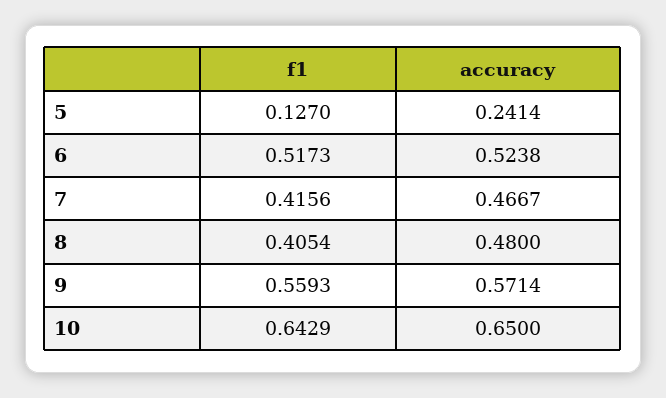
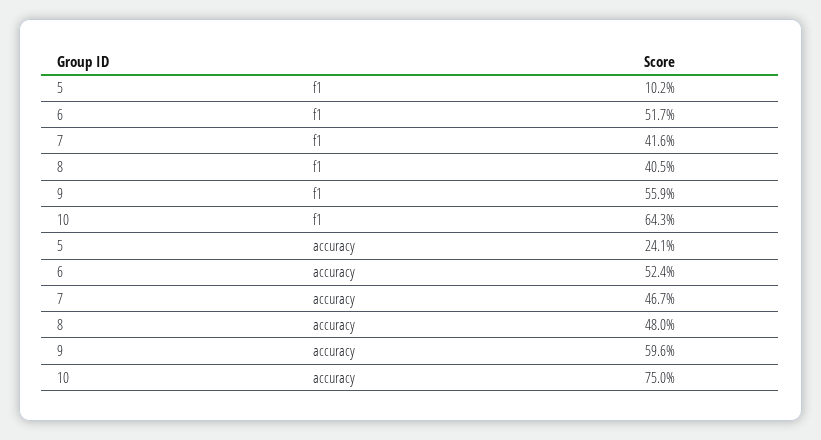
  {
    "f1": {
-     "5": 0.127,
+     "5": 0.102,
      "6": 0.5173,
      "7": 0.4156,
      "8": 0.4054,
      "9": 0.5593,
      "10": 0.6429
    },
    "accuracy": {
      "5": 0.2414,
      "6": 0.5238,
      "7": 0.4667,
      "8": 0.48,
-     "9": 0.5714,
+     "9": 0.596,
-     "10": 0.65
+     "10": 0.75
    }
  }

